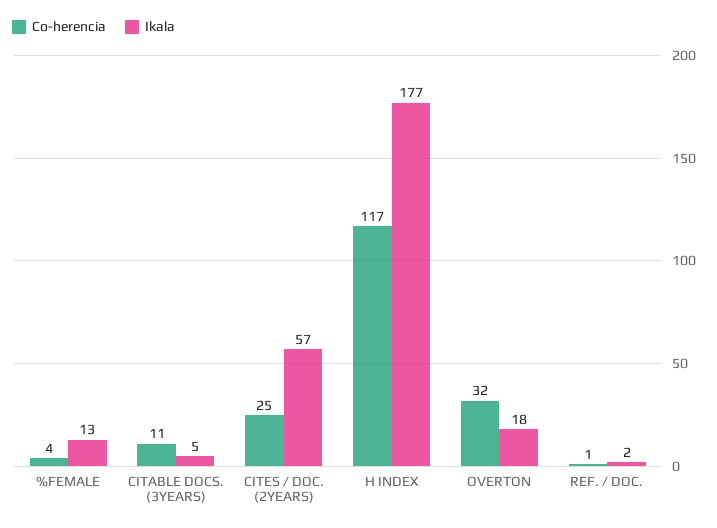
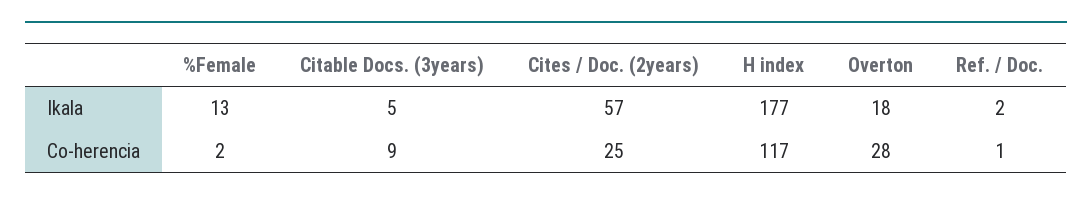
  {
    "Co-herencia": {
-     "%FEMALE": 4,
+     "%FEMALE": 2,
-     "CITABLE DOCS. (3YEARS)": 11,
+     "CITABLE DOCS. (3YEARS)": 9,
      "CITES / DOC. (2YEARS)": 25,
      "H INDEX": 117,
-     "OVERTON": 32,
+     "OVERTON": 28,
      "REF. / DOC.": 1
    },
    "Ikala": {
      "%FEMALE": 13,
      "CITABLE DOCS. (3YEARS)": 5,
      "CITES / DOC. (2YEARS)": 57,
      "H INDEX": 177,
      "OVERTON": 18,
      "REF. / DOC.": 2
    }
  }

